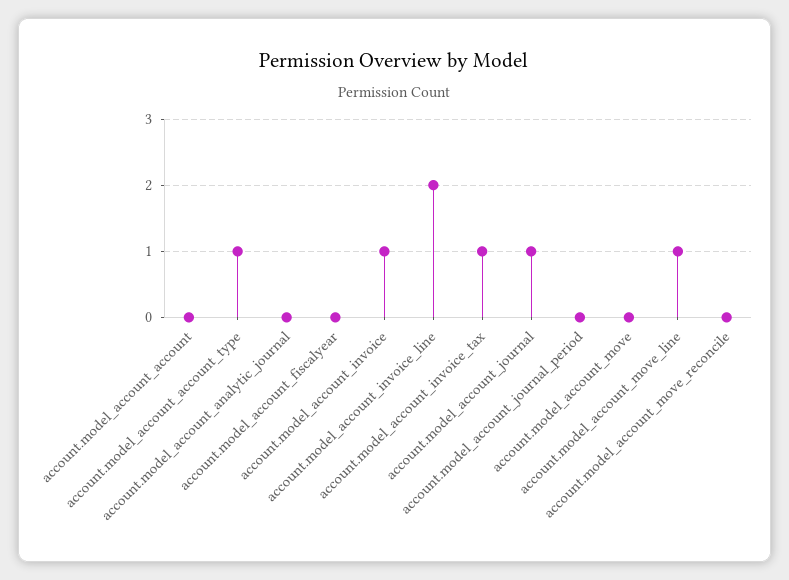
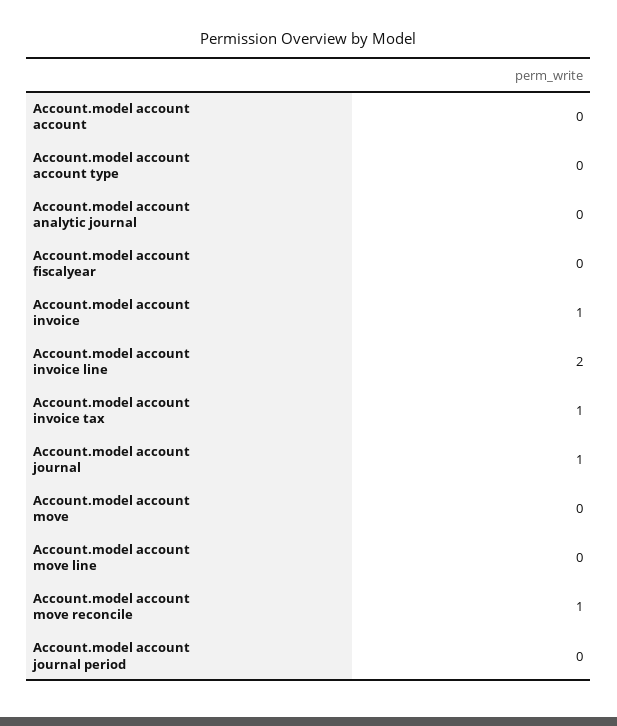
  {
    "account.model_account_account": 0,
-   "account.model_account_account_type": 1,
+   "account.model_account_account_type": 0,
    "account.model_account_analytic_journal": 0,
    "account.model_account_fiscalyear": 0,
    "account.model_account_invoice": 1,
    "account.model_account_invoice_line": 2,
    "account.model_account_invoice_tax": 1,
    "account.model_account_journal": 1,
    "account.model_account_journal_period": 0,
    "account.model_account_move": 0,
-   "account.model_account_move_line": 1,
+   "account.model_account_move_line": 0,
-   "account.model_account_move_reconcile": 0
+   "account.model_account_move_reconcile": 1
  }

